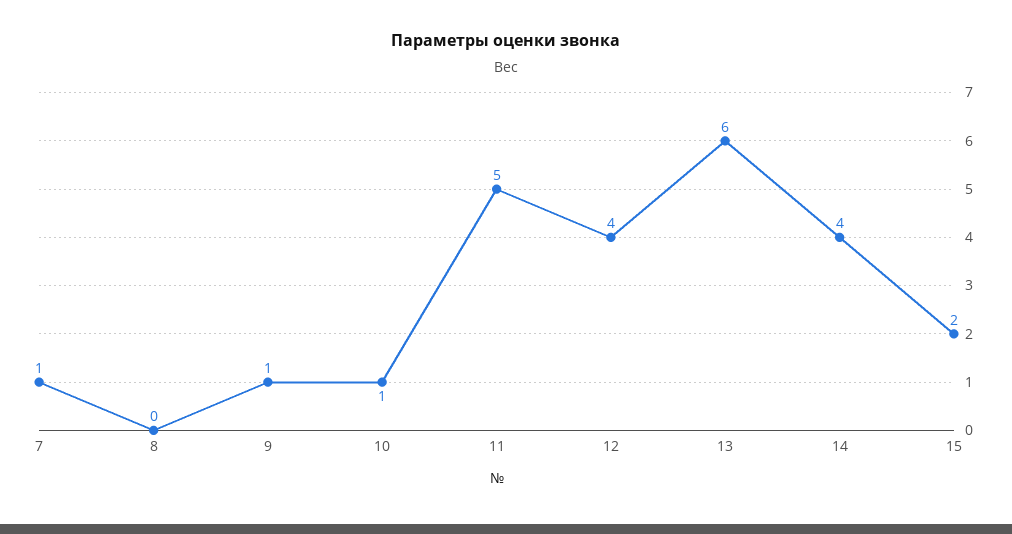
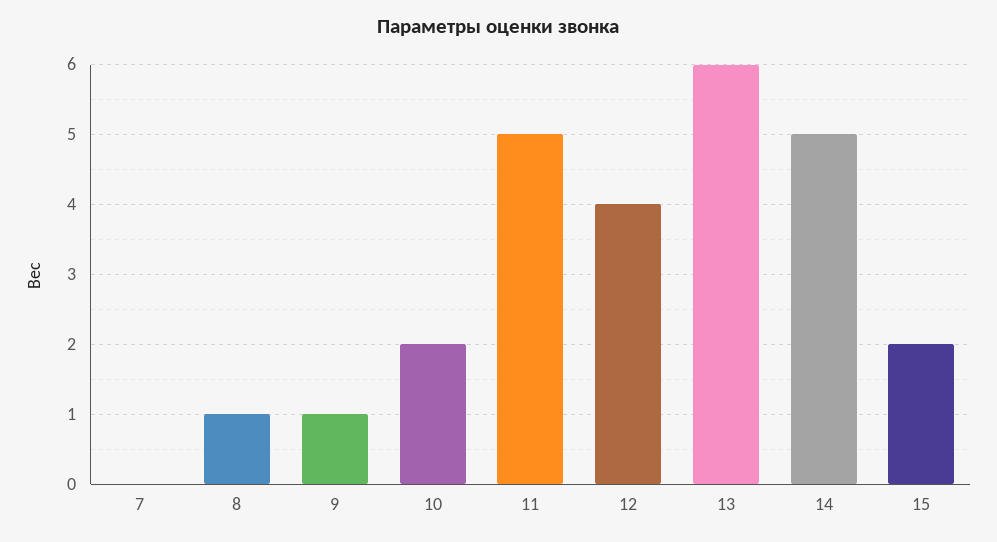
  {
-   "7": 1,
+   "7": 0,
-   "8": 0,
+   "8": 1,
    "9": 1,
-   "10": 1,
+   "10": 2,
    "11": 5,
    "12": 4,
    "13": 6,
-   "14": 4,
+   "14": 5,
    "15": 2
  }

